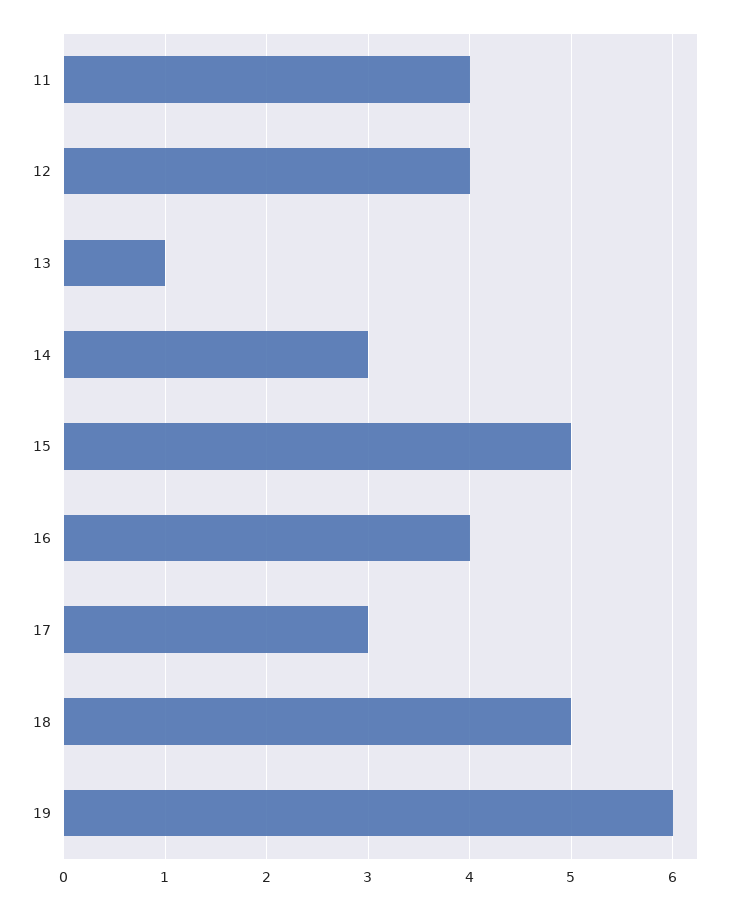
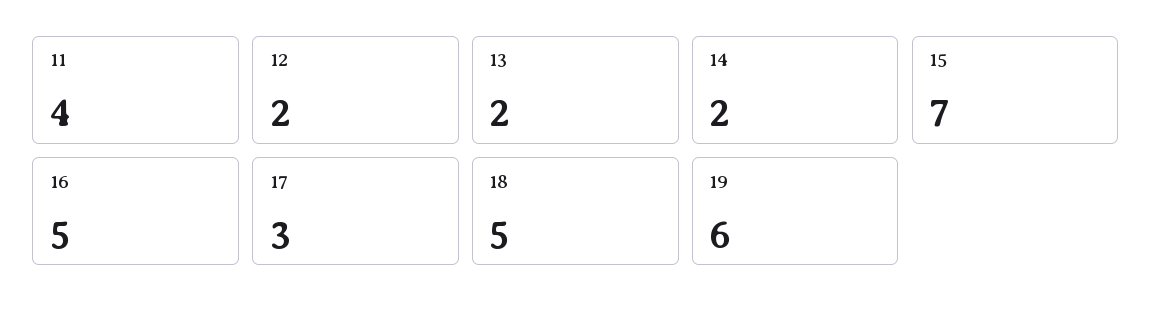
  {
    "11": 4,
-   "12": 4,
+   "12": 2,
-   "13": 1,
+   "13": 2,
-   "14": 3,
+   "14": 2,
-   "15": 5,
+   "15": 7,
-   "16": 4,
+   "16": 5,
    "17": 3,
    "18": 5,
    "19": 6
  }

